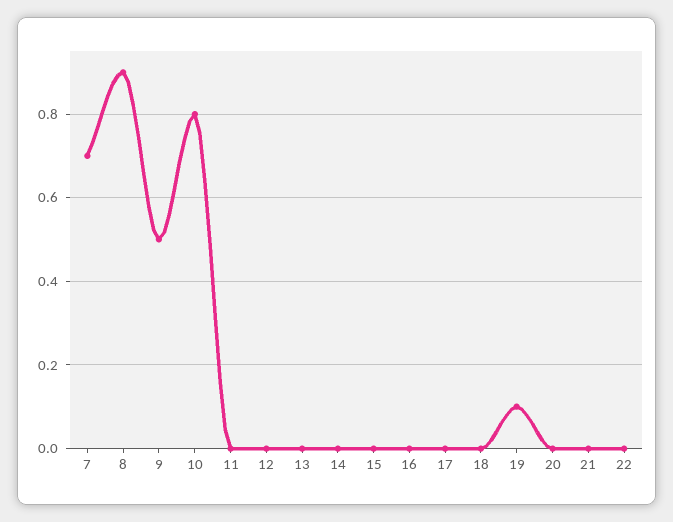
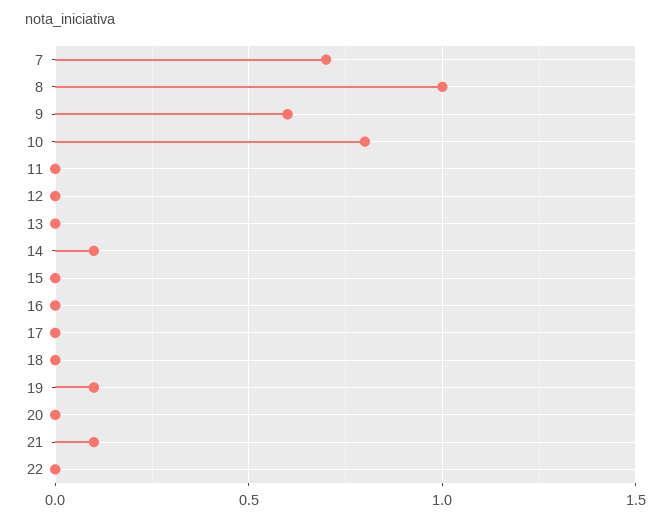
  {
    "7": 0.7,
-   "8": 0.9,
+   "8": 1,
-   "9": 0.5,
+   "9": 0.6,
    "10": 0.8,
    "11": 0,
    "12": 0,
    "13": 0,
-   "14": 0,
+   "14": 0.1,
    "15": 0,
    "16": 0,
    "17": 0,
    "18": 0,
    "19": 0.1,
    "20": 0,
-   "21": 0,
+   "21": 0.1,
    "22": 0
  }

